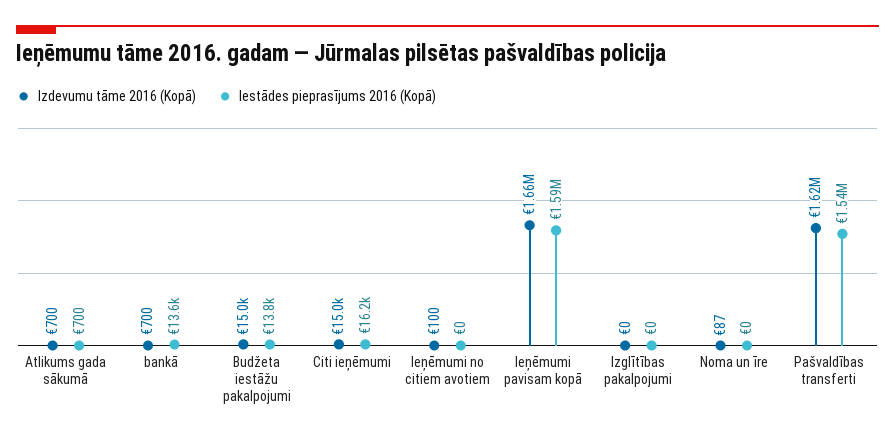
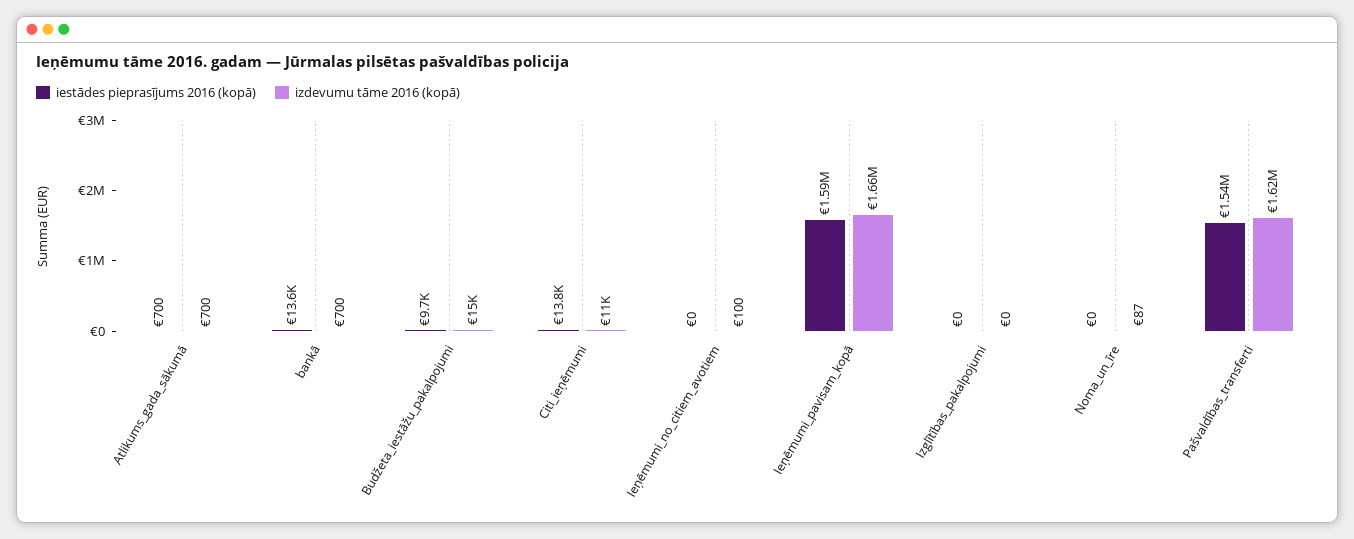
  {
    "Izdevumu tāme 2016 (Kopā)": {
      "Atlikums gada sākumā": 700,
      "bankā": 700,
      "Budžeta iestāžu pakalpojumi": 15000,
-     "Citi ieņēmumi": 15000,
+     "Citi ieņēmumi": 11000,
      "Ieņēmumi no citiem avotiem": 100,
      "Ieņēmumi pavisam kopā": 1660000,
      "Izglītības pakalpojumi": 0,
      "Noma un īre": 87,
      "Pašvaldības transferti": 1620000
    },
    "Iestādes pieprasījums 2016 (Kopā)": {
      "Atlikums gada sākumā": 700,
      "bankā": 13600,
-     "Budžeta iestāžu pakalpojumi": 13800,
+     "Budžeta iestāžu pakalpojumi": 9700,
-     "Citi ieņēmumi": 16200,
+     "Citi ieņēmumi": 13800,
      "Ieņēmumi no citiem avotiem": 0,
      "Ieņēmumi pavisam kopā": 1590000,
      "Izglītības pakalpojumi": 0,
      "Noma un īre": 0,
      "Pašvaldības transferti": 1540000
    }
  }

